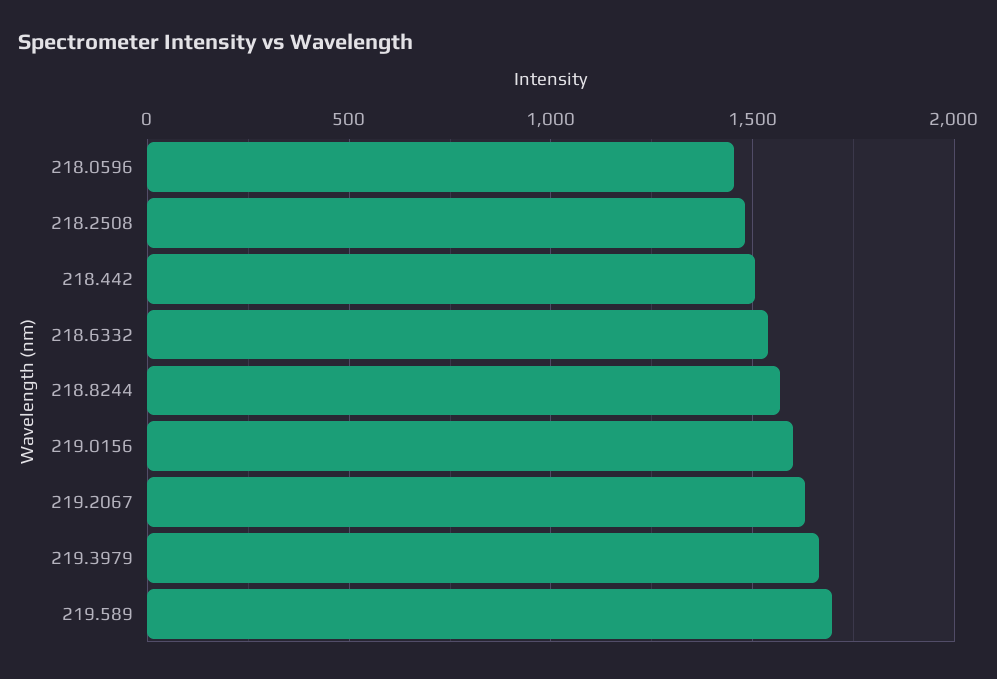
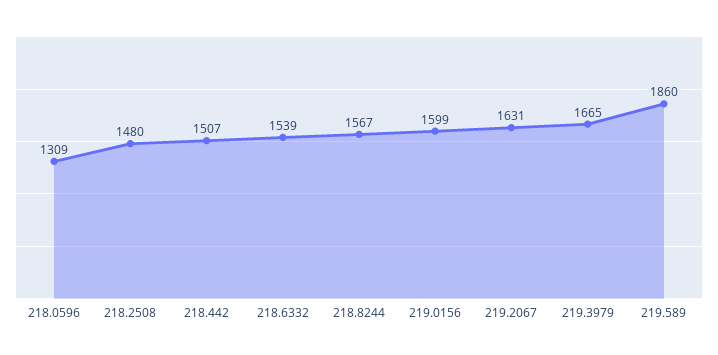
  {
-   "218.0596": 1450,
+   "218.0596": 1309,
    "218.2508": 1480,
    "218.442": 1507,
    "218.6332": 1539,
    "218.8244": 1567,
    "219.0156": 1599,
    "219.2067": 1631,
    "219.3979": 1665,
-   "219.589": 1700
+   "219.589": 1860
  }

